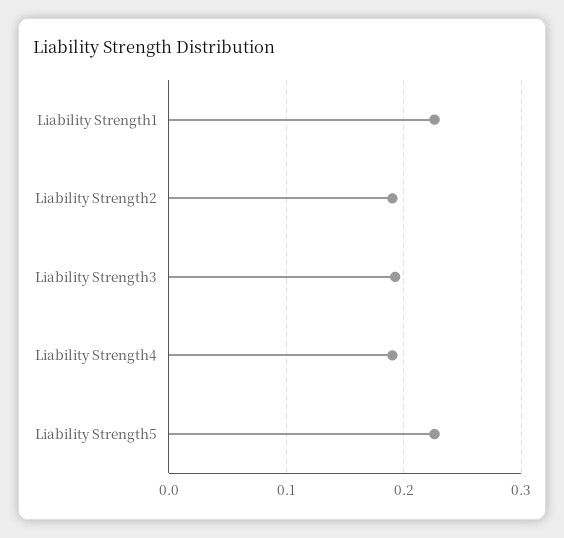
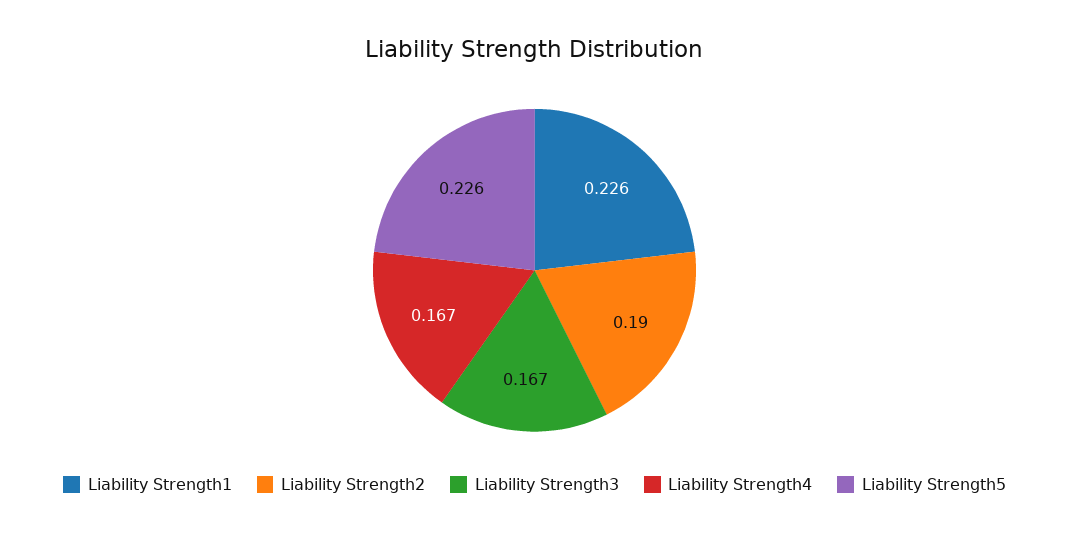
  {
    "Liability Strength1": 0.226,
    "Liability Strength2": 0.19,
-   "Liability Strength3": 0.19,
+   "Liability Strength3": 0.167,
-   "Liability Strength4": 0.19,
+   "Liability Strength4": 0.167,
    "Liability Strength5": 0.226
  }

